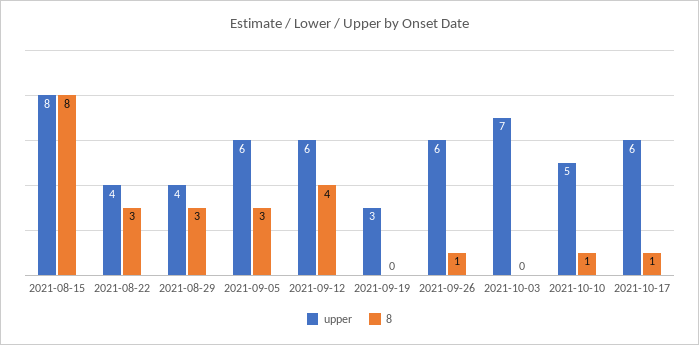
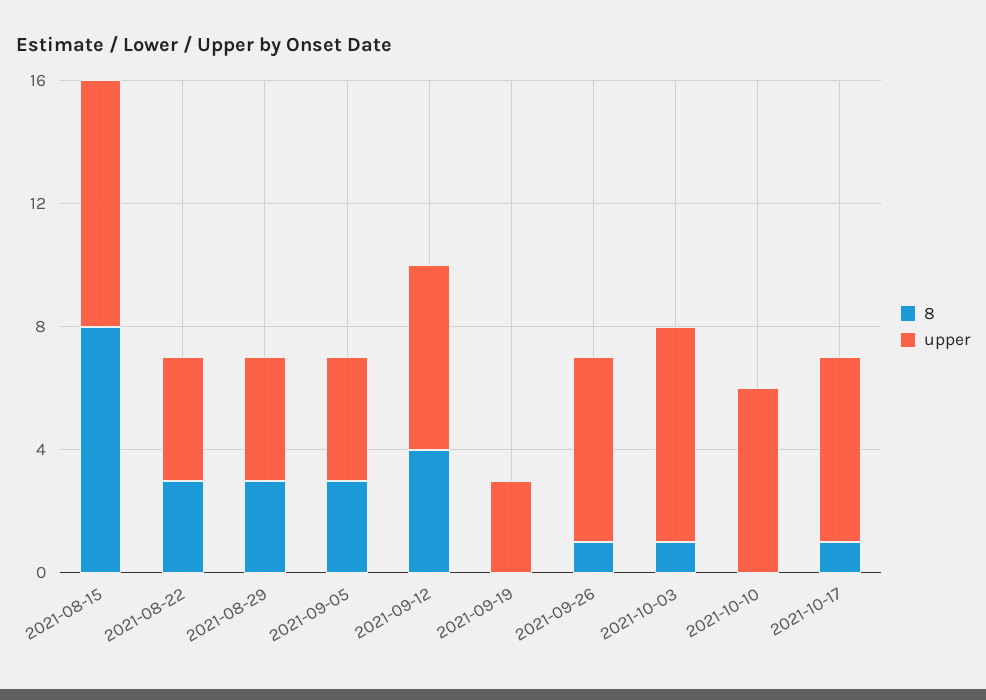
  {
    "upper": {
      "2021-08-15": 8,
      "2021-08-22": 4,
      "2021-08-29": 4,
-     "2021-09-05": 6,
+     "2021-09-05": 4,
      "2021-09-12": 6,
      "2021-09-19": 3,
      "2021-09-26": 6,
      "2021-10-03": 7,
-     "2021-10-10": 5,
+     "2021-10-10": 6,
      "2021-10-17": 6
    },
    "8": {
      "2021-08-15": 8,
      "2021-08-22": 3,
      "2021-08-29": 3,
      "2021-09-05": 3,
      "2021-09-12": 4,
      "2021-09-19": 0,
      "2021-09-26": 1,
-     "2021-10-03": 0,
+     "2021-10-03": 1,
-     "2021-10-10": 1,
+     "2021-10-10": 0,
      "2021-10-17": 1
    }
  }

